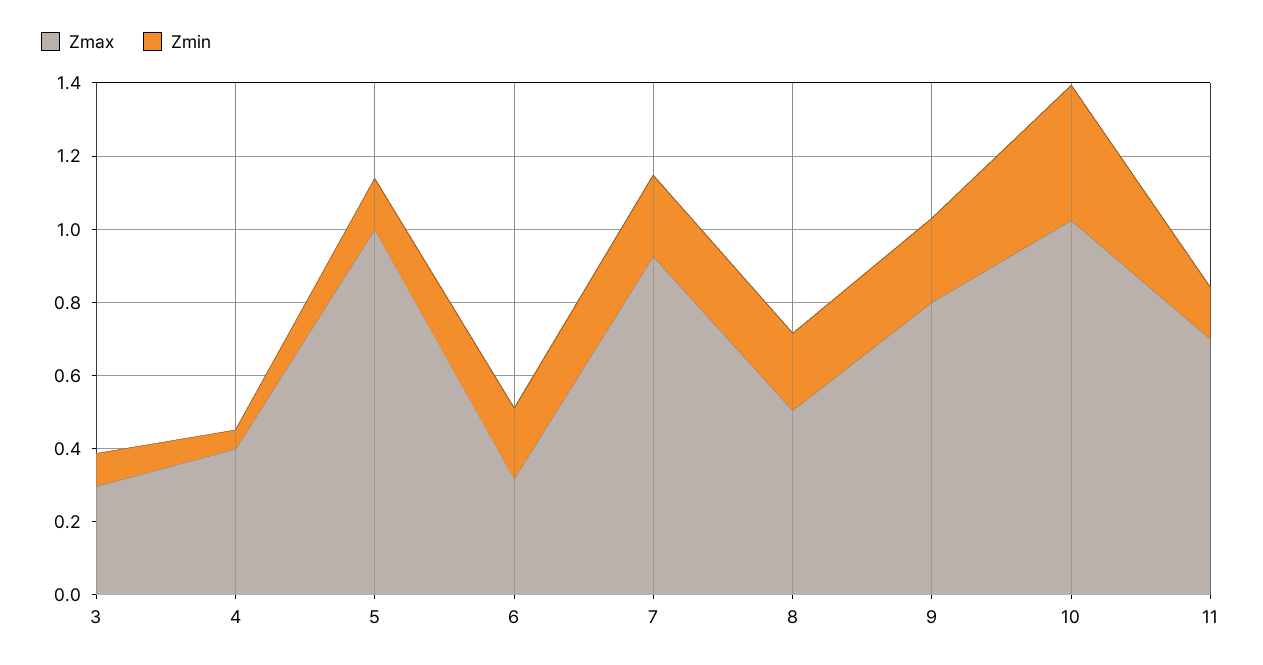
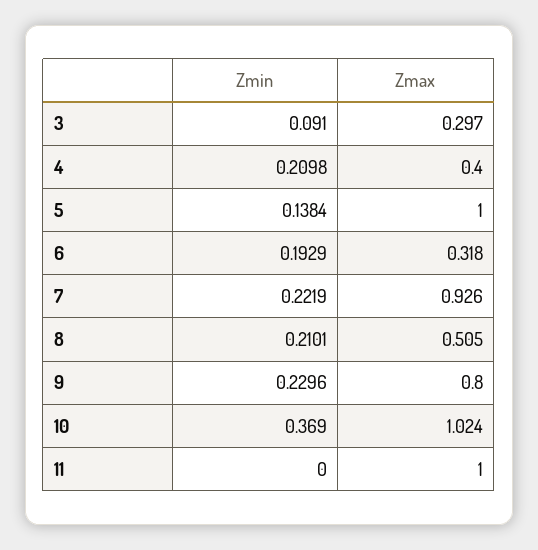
  {
    "Zmax": {
      "3": 0.297,
      "4": 0.4,
      "5": 1,
      "6": 0.318,
      "7": 0.926,
      "8": 0.505,
      "9": 0.8,
      "10": 1.024,
-     "11": 0.7
+     "11": 1
    },
    "Zmin": {
      "3": 0.091,
-     "4": 0.05,
+     "4": 0.2098,
      "5": 0.1384,
      "6": 0.1929,
      "7": 0.2219,
      "8": 0.2101,
      "9": 0.2296,
      "10": 0.369,
-     "11": 0.15
+     "11": 0
    }
  }

